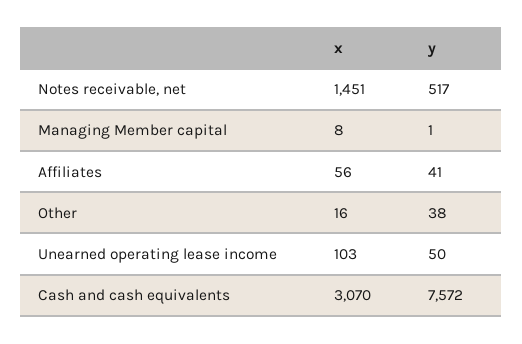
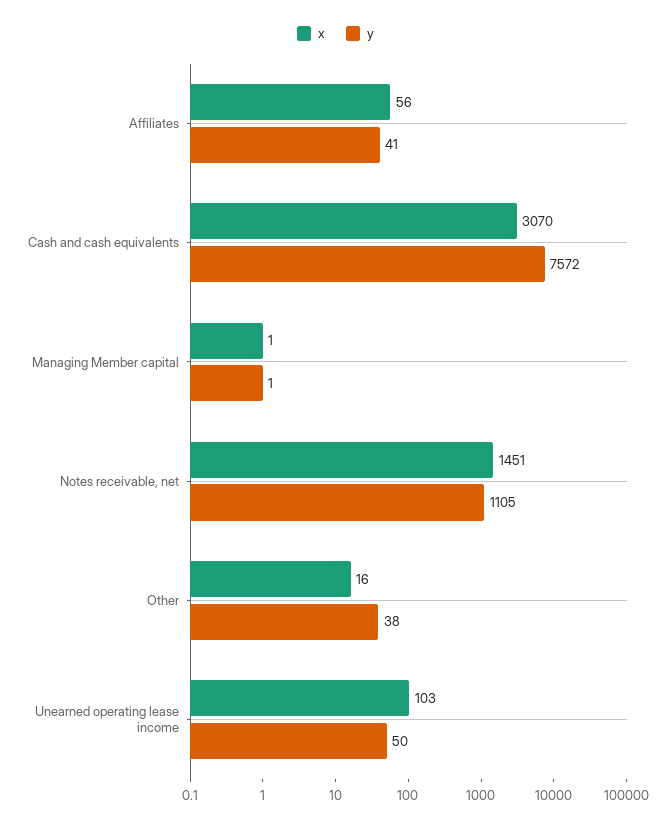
  {
    "x": {
      "Notes receivable, net": 1451,
-     "Managing Member capital": 8,
+     "Managing Member capital": 1,
      "Affiliates": 56,
      "Other": 16,
      "Unearned operating lease income": 103,
      "Cash and cash equivalents": 3070
    },
    "y": {
-     "Notes receivable, net": 517,
+     "Notes receivable, net": 1105,
      "Managing Member capital": 1,
      "Affiliates": 41,
      "Other": 38,
      "Unearned operating lease income": 50,
      "Cash and cash equivalents": 7572
    }
  }

